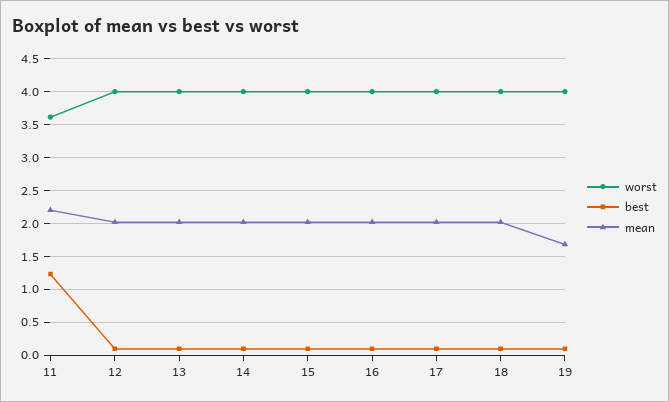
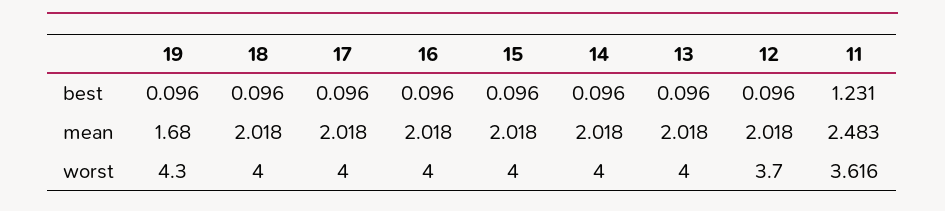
  {
    "worst": {
      "11": 3.616,
-     "12": 4,
+     "12": 3.7,
      "13": 4,
      "14": 4,
      "15": 4,
      "16": 4,
      "17": 4,
      "18": 4,
-     "19": 4
+     "19": 4.3
    },
    "best": {
      "11": 1.231,
      "12": 0.096,
      "13": 0.096,
      "14": 0.096,
      "15": 0.096,
      "16": 0.096,
      "17": 0.096,
      "18": 0.096,
      "19": 0.096
    },
    "mean": {
-     "11": 2.2,
+     "11": 2.483,
      "12": 2.018,
      "13": 2.018,
      "14": 2.018,
      "15": 2.018,
      "16": 2.018,
      "17": 2.018,
      "18": 2.018,
      "19": 1.68
    }
  }

